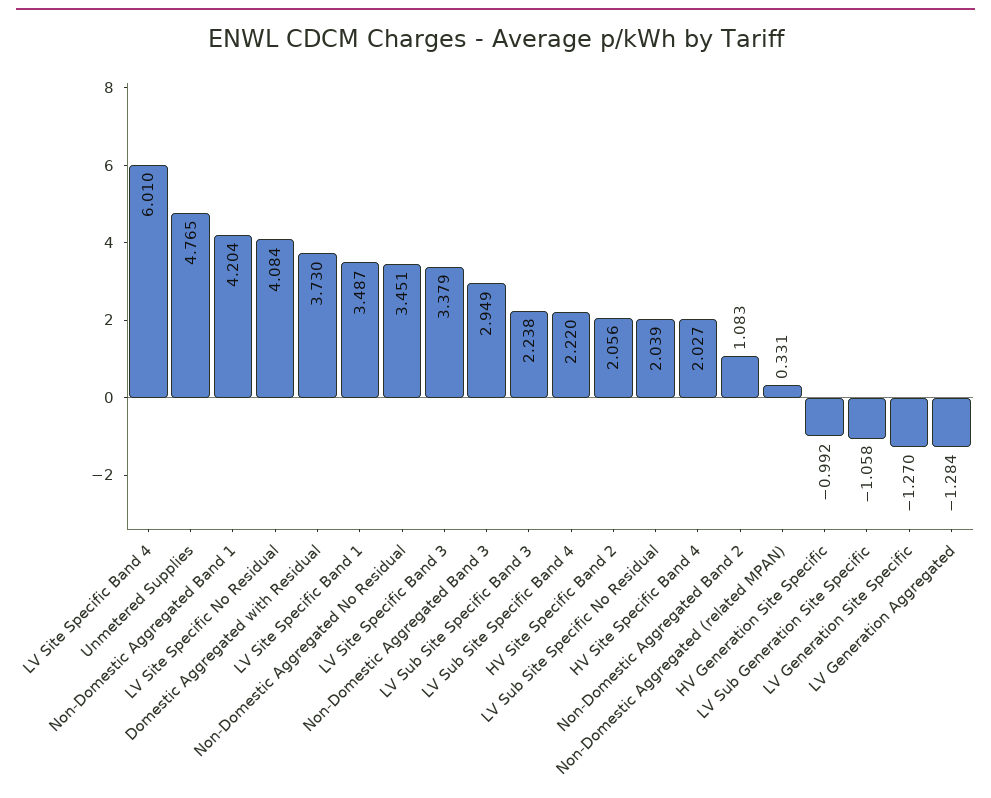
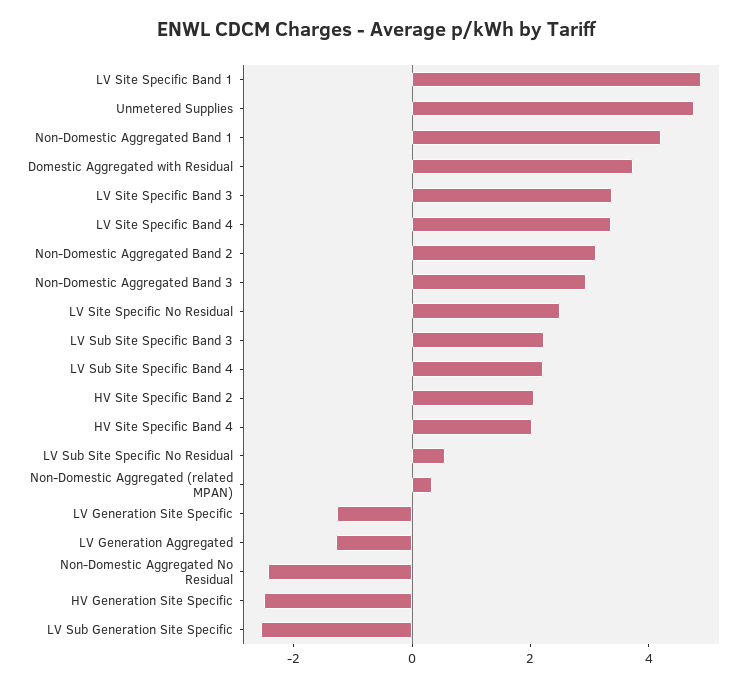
  {
-   "LV Site Specific Band 4": 6.01,
+   "LV Site Specific Band 4": 3.5,
    "Unmetered Supplies": 4.765,
    "Non-Domestic Aggregated Band 1": 4.204,
-   "LV Site Specific No Residual": 4.084,
+   "LV Site Specific No Residual": 2.5,
    "Domestic Aggregated with Residual": 3.73,
-   "LV Site Specific Band 1": 3.487,
+   "LV Site Specific Band 1": 5,
-   "Non-Domestic Aggregated No Residual": 3.451,
+   "Non-Domestic Aggregated No Residual": -2.5,
    "LV Site Specific Band 3": 3.379,
    "Non-Domestic Aggregated Band 3": 2.949,
    "LV Sub Site Specific Band 3": 2.238,
    "LV Sub Site Specific Band 4": 2.22,
    "HV Site Specific Band 2": 2.056,
-   "LV Sub Site Specific No Residual": 2.039,
+   "LV Sub Site Specific No Residual": 0.5,
    "HV Site Specific Band 4": 2.027,
-   "Non-Domestic Aggregated Band 2": 1.083,
+   "Non-Domestic Aggregated Band 2": 3,
    "Non-Domestic Aggregated (related MPAN)": 0.331,
-   "HV Generation Site Specific": -0.992,
+   "HV Generation Site Specific": -2.5,
-   "LV Sub Generation Site Specific": -1.058,
+   "LV Sub Generation Site Specific": -2.5,
    "LV Generation Site Specific": -1.27,
    "LV Generation Aggregated": -1.284
  }

